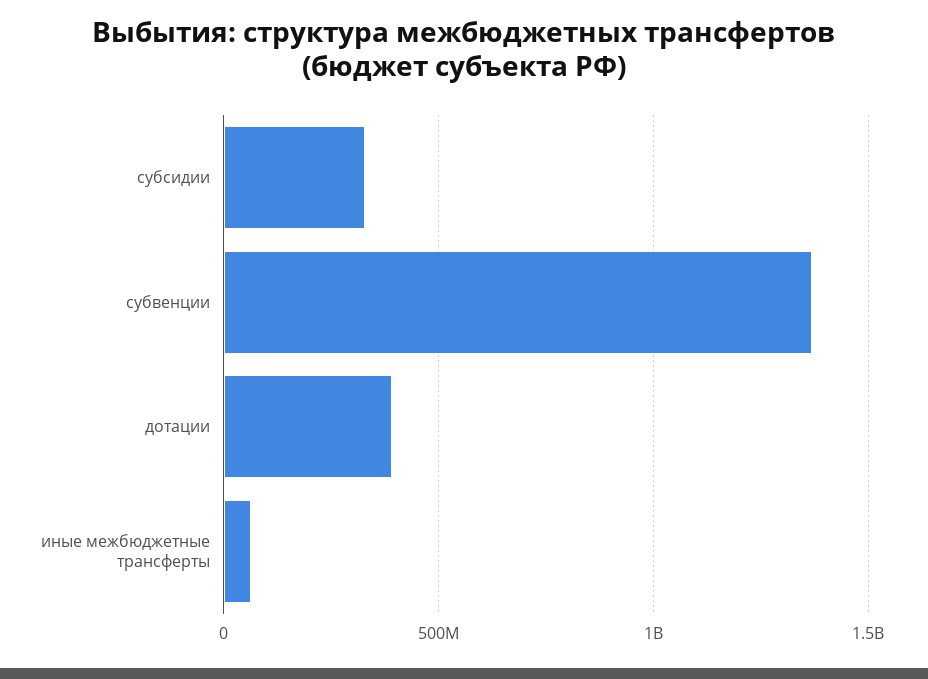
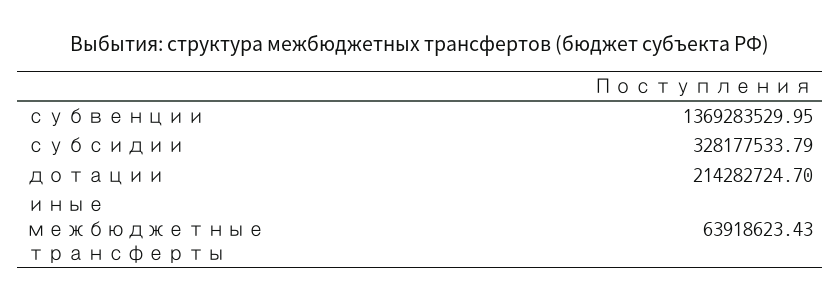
  {
    "субсидии": 328177533.79,
    "субвенции": 1369283529.95,
-   "дотации": 400000000,
+   "дотации": 214282724.7,
    "иные межбюджетные трансферты": 63918623.43
  }

